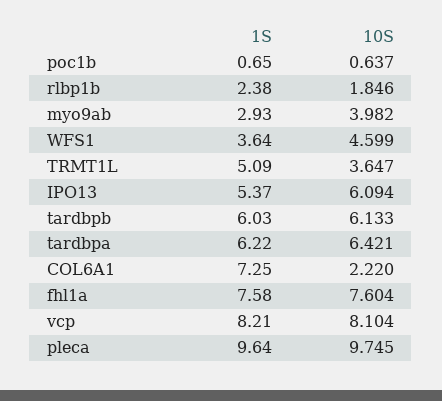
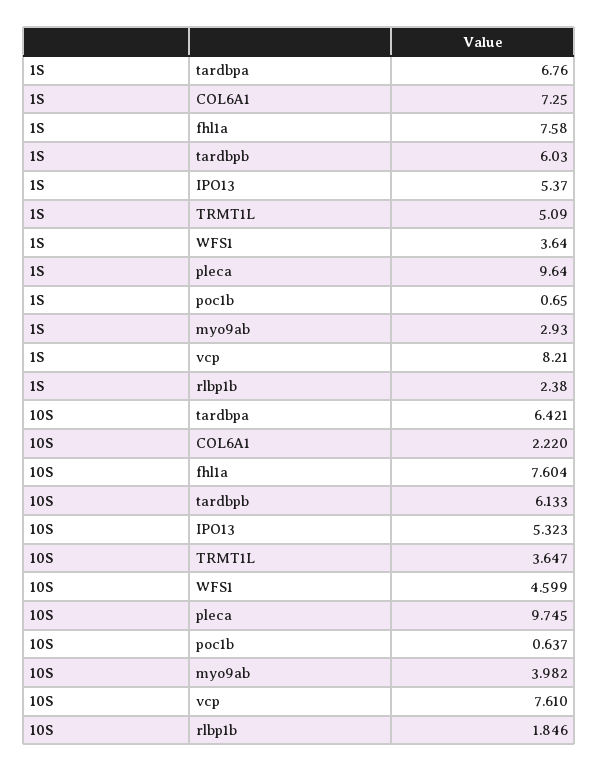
  {
    "1S": {
      "poc1b": 0.65,
      "rlbp1b": 2.38,
      "myo9ab": 2.93,
      "WFS1": 3.64,
      "TRMT1L": 5.09,
      "IPO13": 5.37,
      "tardbpb": 6.03,
-     "tardbpa": 6.22,
+     "tardbpa": 6.76,
      "COL6A1": 7.25,
      "fhl1a": 7.58,
      "vcp": 8.21,
      "pleca": 9.64
    },
    "10S": {
      "poc1b": 0.637,
      "rlbp1b": 1.846,
      "myo9ab": 3.982,
      "WFS1": 4.599,
      "TRMT1L": 3.647,
-     "IPO13": 6.094,
+     "IPO13": 5.323,
      "tardbpb": 6.133,
      "tardbpa": 6.421,
      "COL6A1": 2.22,
      "fhl1a": 7.604,
-     "vcp": 8.104,
+     "vcp": 7.61,
      "pleca": 9.745
    }
  }

